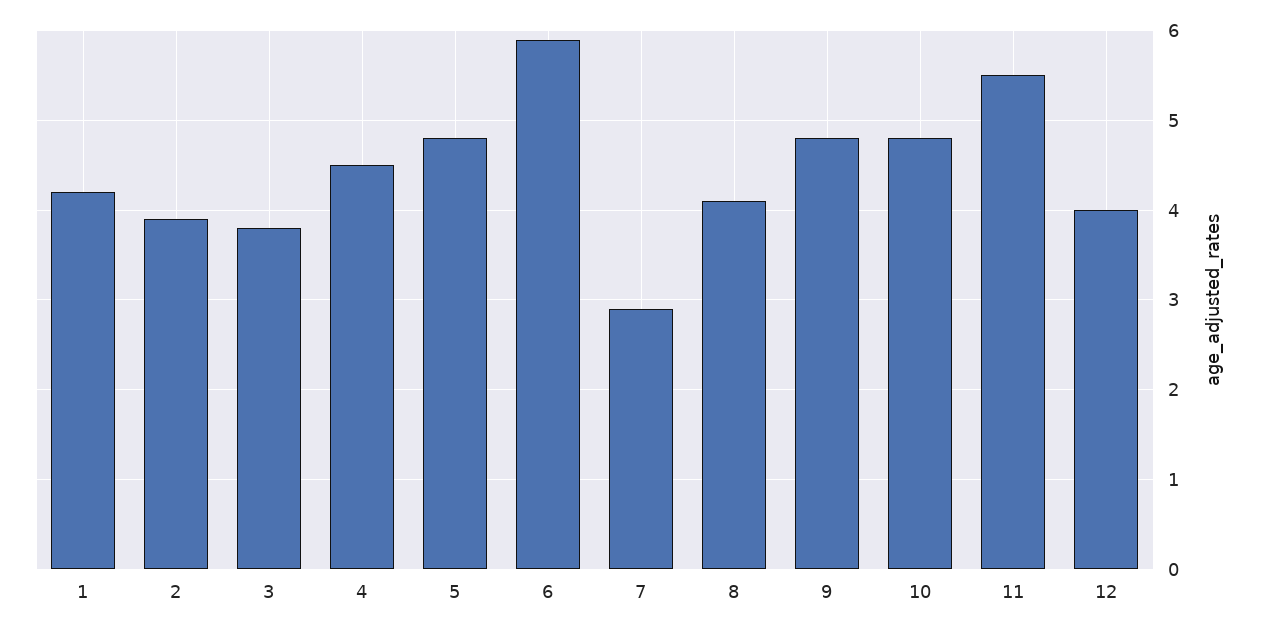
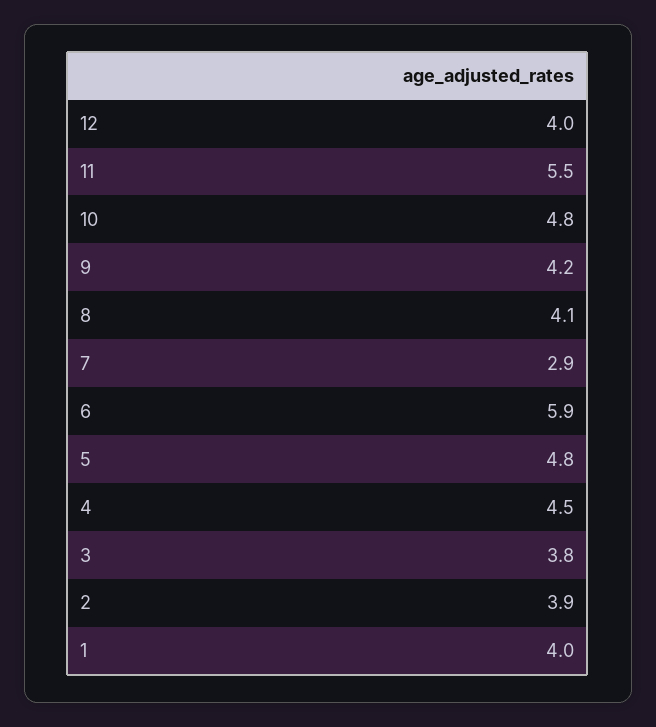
  {
-   "1": 4.2,
+   "1": 4,
    "2": 3.9,
    "3": 3.8,
    "4": 4.5,
    "5": 4.8,
    "6": 5.9,
    "7": 2.9,
    "8": 4.1,
-   "9": 4.8,
+   "9": 4.2,
    "10": 4.8,
    "11": 5.5,
    "12": 4
  }

